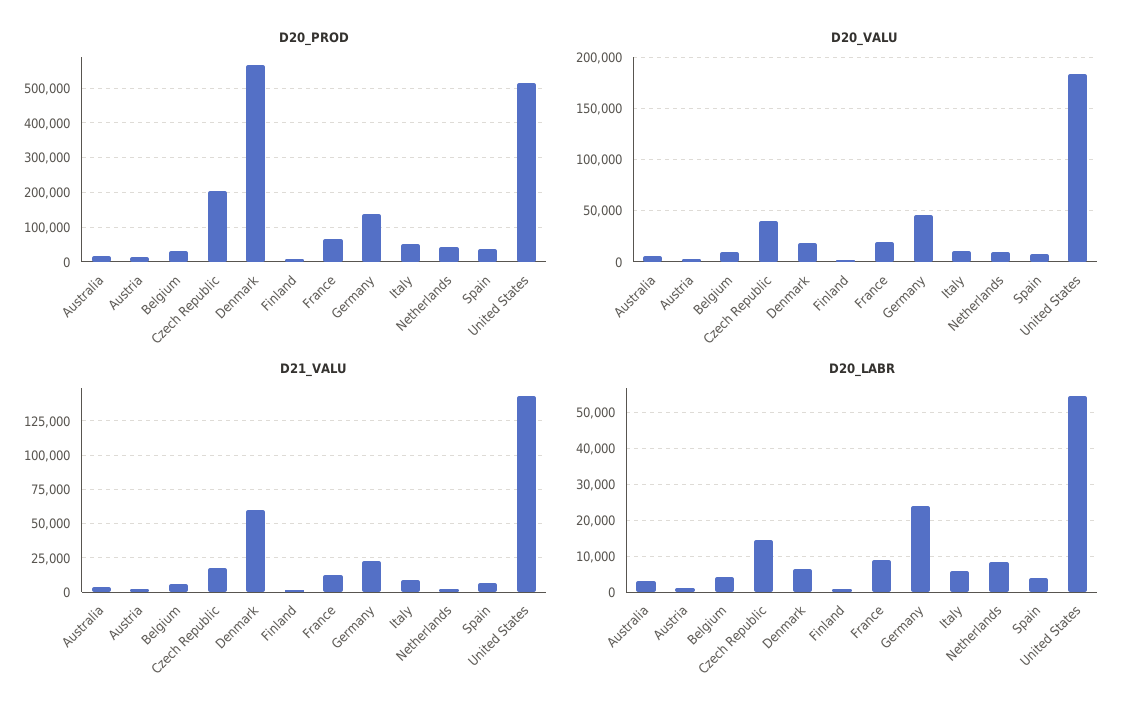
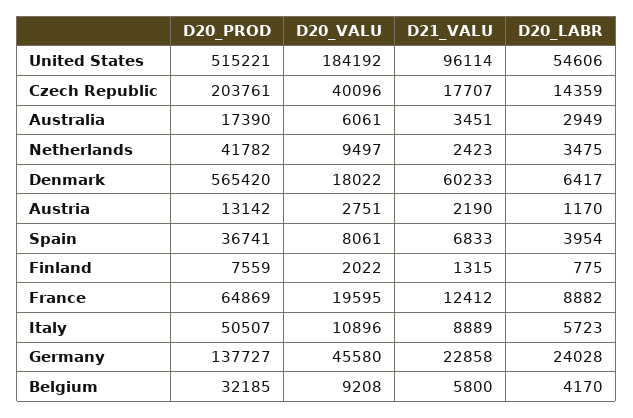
  {
    "D20_PROD": {
      "Australia": 17390,
      "Austria": 13142,
      "Belgium": 32185,
      "Czech Republic": 203761,
      "Denmark": 565420,
      "Finland": 7559,
      "France": 64869,
      "Germany": 137727,
      "Italy": 50507,
      "Netherlands": 41782,
      "Spain": 36741,
      "United States": 515221
    },
    "D20_VALU": {
      "Australia": 6061,
      "Austria": 2751,
      "Belgium": 9208,
      "Czech Republic": 40096,
      "Denmark": 18022,
      "Finland": 2022,
      "France": 19595,
      "Germany": 45580,
      "Italy": 10896,
      "Netherlands": 9497,
      "Spain": 8061,
      "United States": 184192
    },
    "D21_VALU": {
      "Australia": 3451,
      "Austria": 2190,
      "Belgium": 5800,
      "Czech Republic": 17707,
      "Denmark": 60233,
      "Finland": 1315,
      "France": 12412,
      "Germany": 22858,
      "Italy": 8889,
      "Netherlands": 2423,
      "Spain": 6833,
-     "United States": 145000
+     "United States": 96114
    },
    "D20_LABR": {
      "Australia": 2949,
      "Austria": 1170,
      "Belgium": 4170,
      "Czech Republic": 14359,
      "Denmark": 6417,
      "Finland": 775,
      "France": 8882,
      "Germany": 24028,
      "Italy": 5723,
-     "Netherlands": 8000,
+     "Netherlands": 3475,
      "Spain": 3954,
      "United States": 54606
    }
  }

